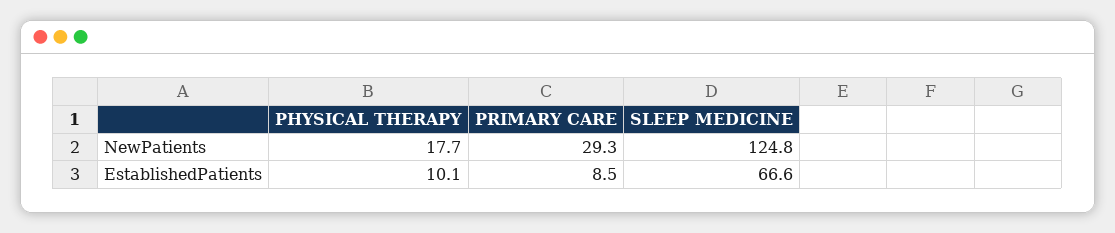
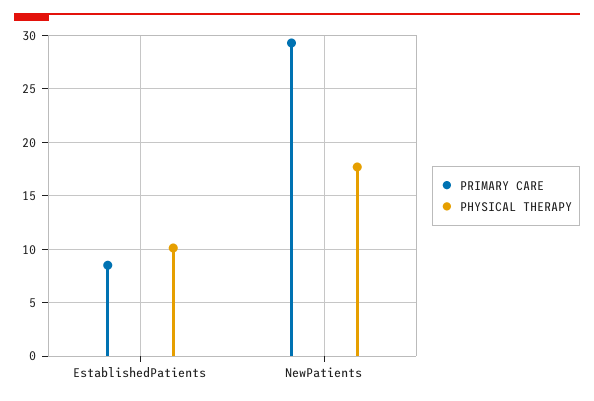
  {
    "PHYSICAL THERAPY": {
      "NewPatients": 17.7,
      "EstablishedPatients": 10.1
    },
    "PRIMARY CARE": {
      "NewPatients": 29.3,
      "EstablishedPatients": 8.5
-   },
+   }
-   "SLEEP MEDICINE": {
-     "NewPatients": 124.8,
-     "EstablishedPatients": 66.6
-   }
  }

